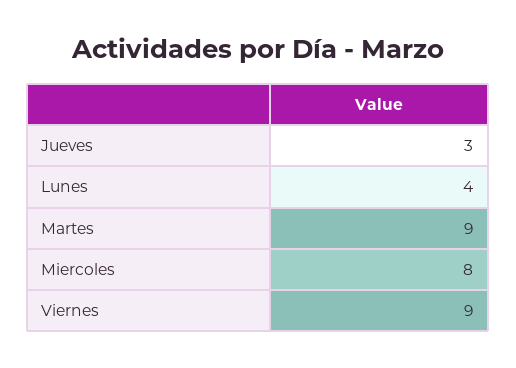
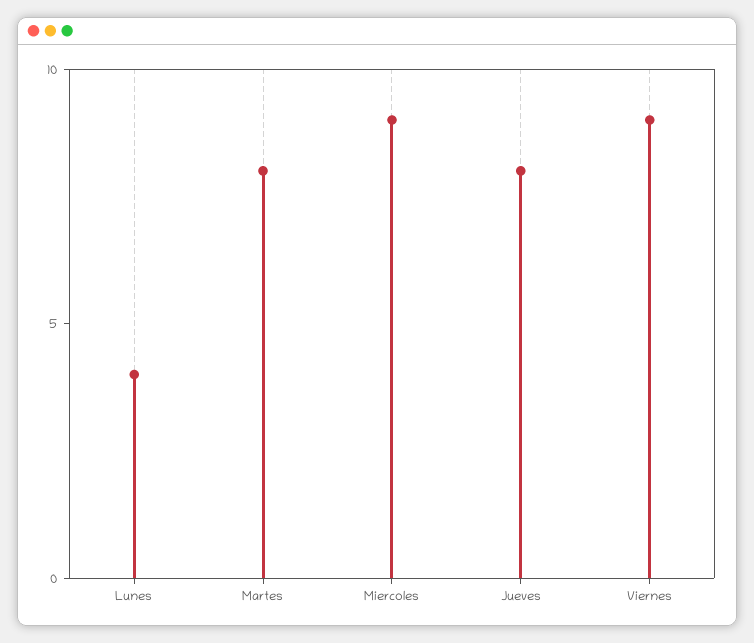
  {
-   "Jueves": 3,
+   "Jueves": 8,
    "Lunes": 4,
-   "Martes": 9,
+   "Martes": 8,
-   "Miercoles": 8,
+   "Miercoles": 9,
    "Viernes": 9
  }

